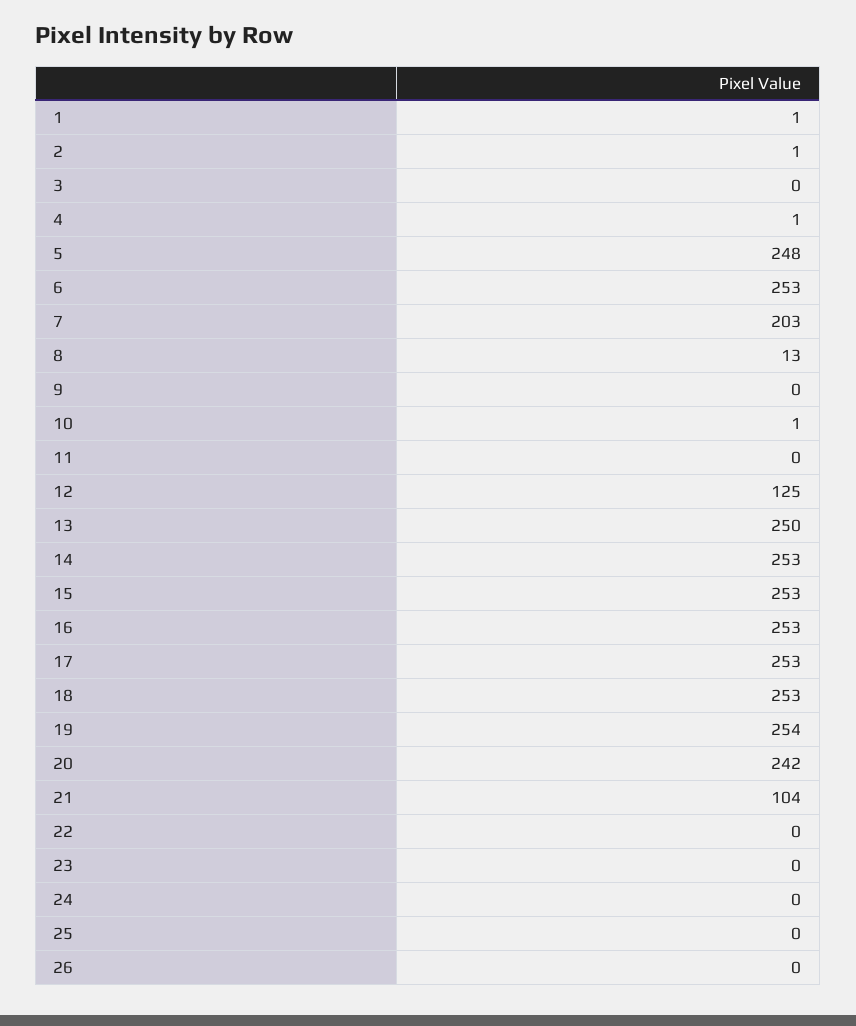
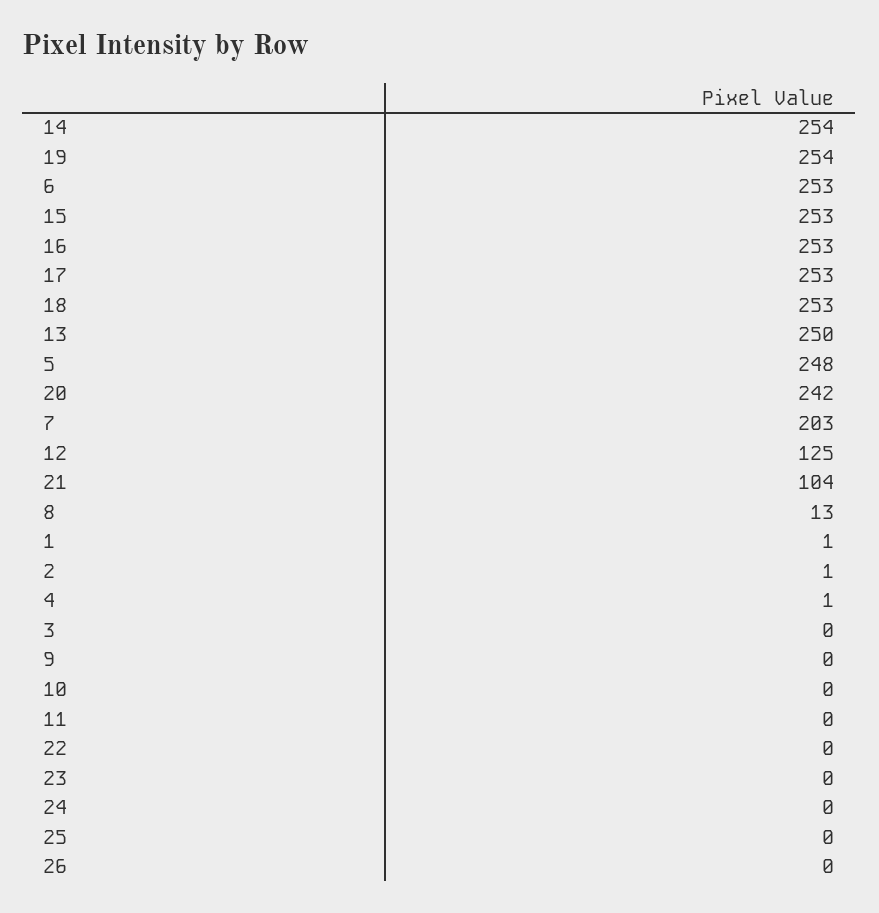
  {
    "1": 1,
    "2": 1,
    "3": 0,
    "4": 1,
    "5": 248,
    "6": 253,
    "7": 203,
    "8": 13,
    "9": 0,
-   "10": 1,
+   "10": 0,
    "11": 0,
    "12": 125,
    "13": 250,
-   "14": 253,
+   "14": 254,
    "15": 253,
    "16": 253,
    "17": 253,
    "18": 253,
    "19": 254,
    "20": 242,
    "21": 104,
    "22": 0,
    "23": 0,
    "24": 0,
    "25": 0,
    "26": 0
  }

